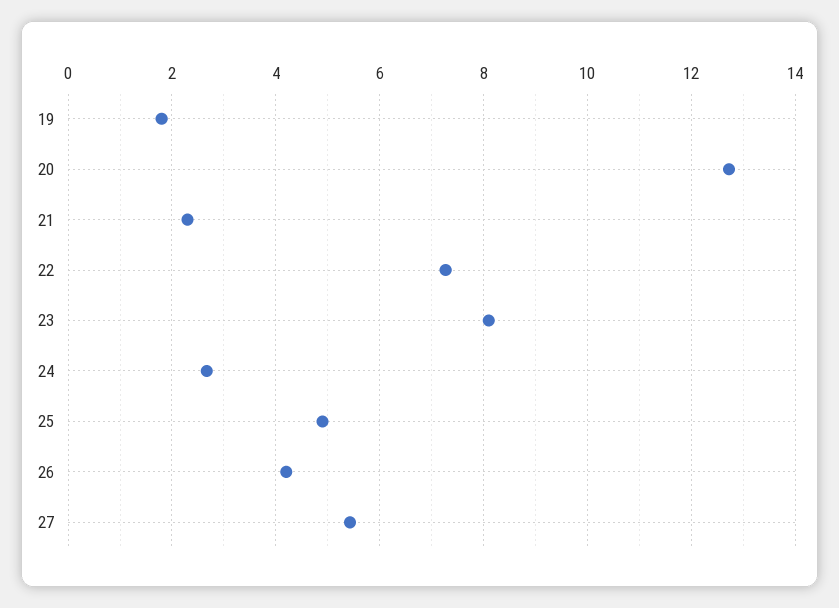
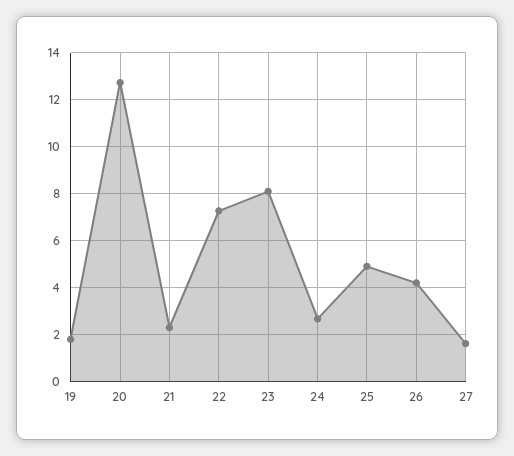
  {
    "19": 1.8,
    "20": 12.8,
    "21": 2.4,
    "22": 7.2,
    "23": 8.2,
    "24": 2.6,
    "25": 5,
    "26": 4.2,
-   "27": 5.4
+   "27": 1.5
  }

